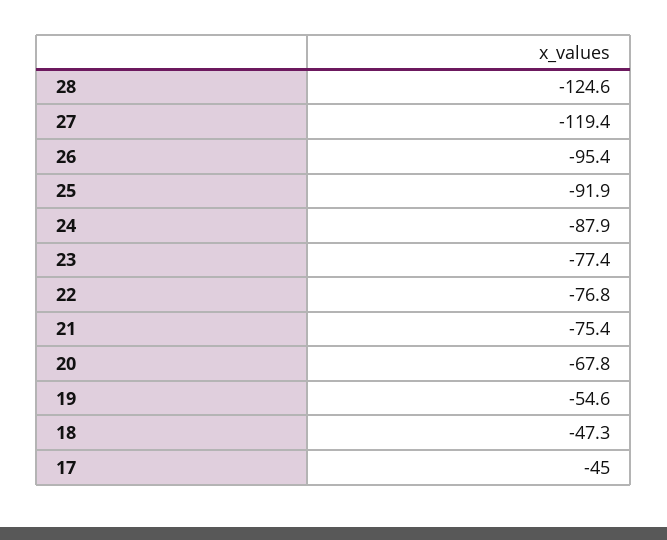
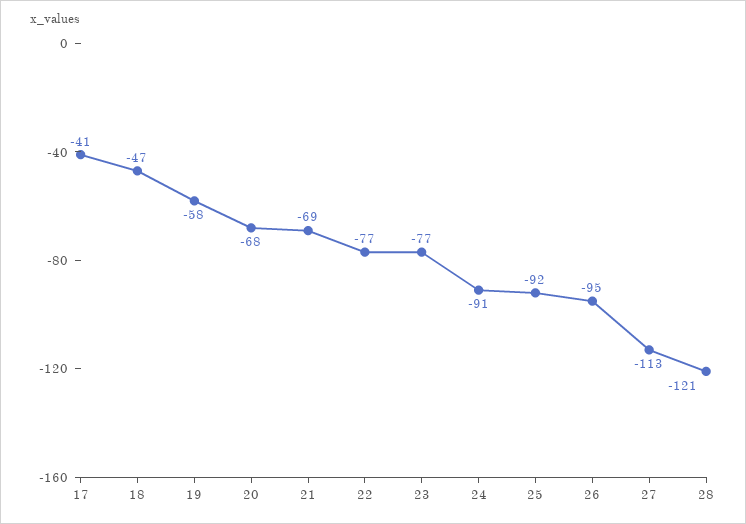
  {
-   "28": -124.6,
+   "28": -121,
-   "27": -119.4,
+   "27": -113,
    "26": -95.4,
    "25": -91.9,
-   "24": -87.9,
+   "24": -91,
    "23": -77.4,
    "22": -76.8,
-   "21": -75.4,
+   "21": -69,
    "20": -67.8,
-   "19": -54.6,
+   "19": -58,
    "18": -47.3,
-   "17": -45
+   "17": -41
  }

